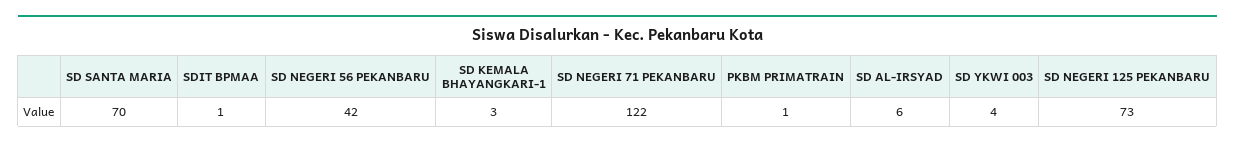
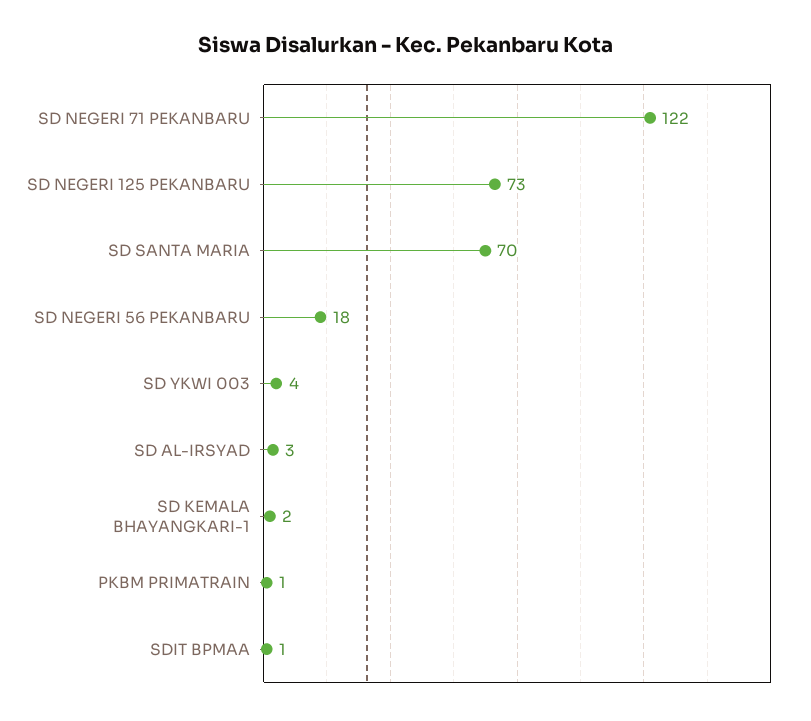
  {
    "SD SANTA MARIA": 70,
    "SDIT BPMAA": 1,
-   "SD NEGERI 56 PEKANBARU": 42,
+   "SD NEGERI 56 PEKANBARU": 18,
-   "SD KEMALA BHAYANGKARI-1": 3,
+   "SD KEMALA BHAYANGKARI-1": 2,
    "SD NEGERI 71 PEKANBARU": 122,
    "PKBM PRIMATRAIN": 1,
-   "SD AL-IRSYAD": 6,
+   "SD AL-IRSYAD": 3,
    "SD YKWI 003": 4,
    "SD NEGERI 125 PEKANBARU": 73
  }

